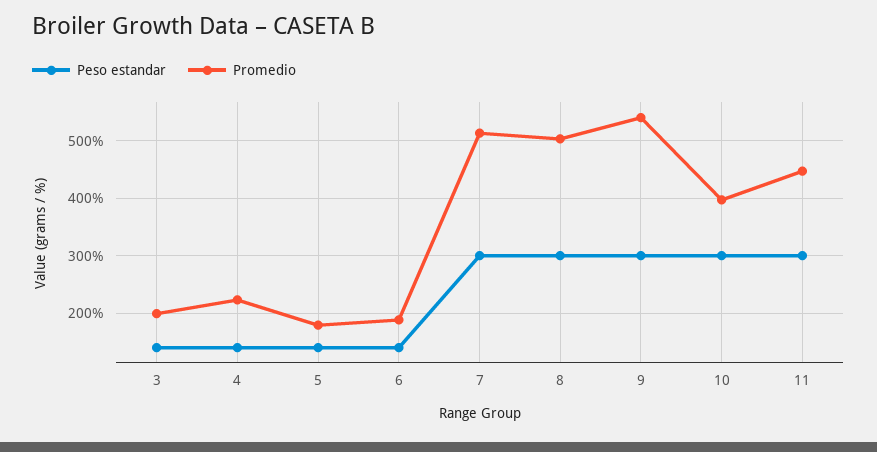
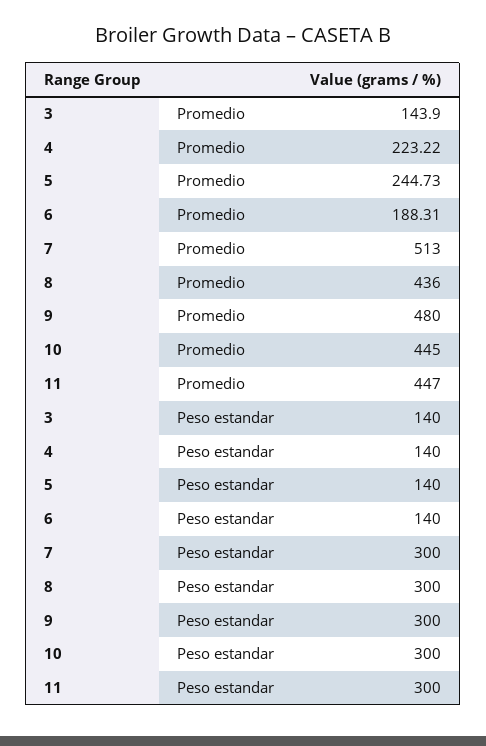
  {
    "Peso estandar": {
      "3": 140,
      "4": 140,
      "5": 140,
      "6": 140,
      "7": 300,
      "8": 300,
      "9": 300,
      "10": 300,
      "11": 300
    },
    "Promedio": {
-     "3": 200,
+     "3": 143.9,
      "4": 223.22,
-     "5": 180,
+     "5": 244.73,
      "6": 188.31,
      "7": 513,
-     "8": 500,
+     "8": 436,
-     "9": 540,
+     "9": 480,
-     "10": 400,
+     "10": 445,
      "11": 447
    }
  }

